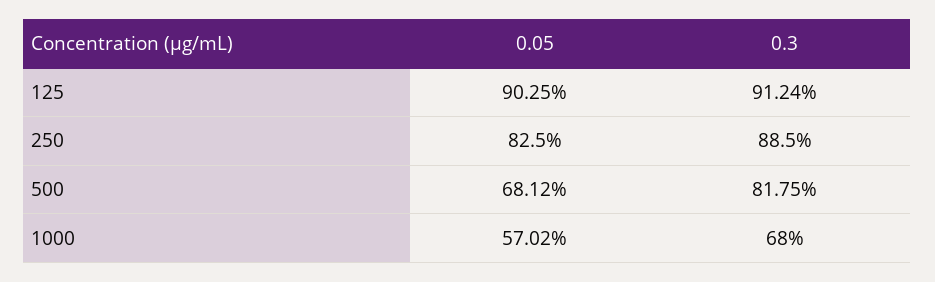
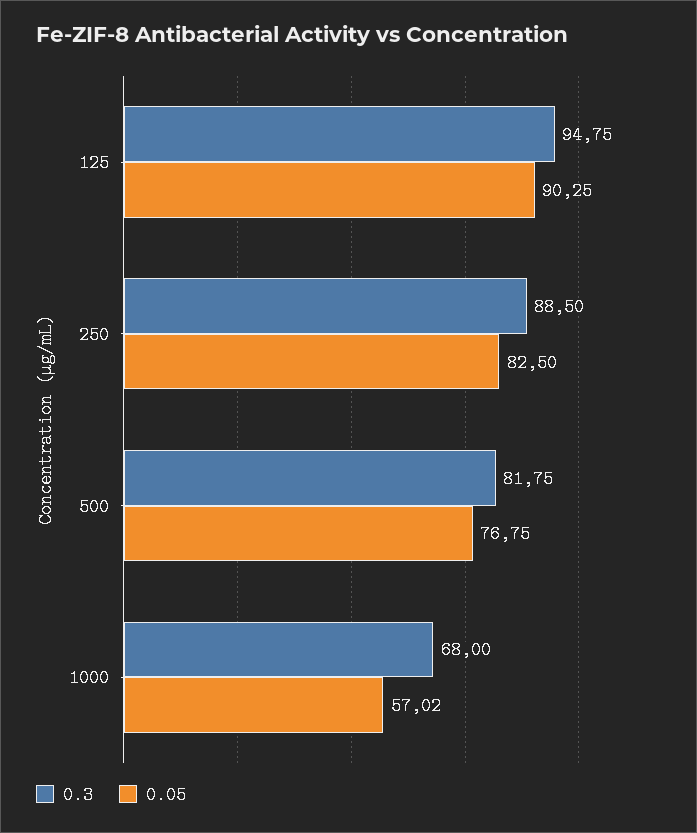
  {
    "0.05": {
      "125": 90.25,
      "250": 82.5,
-     "500": 68.12,
+     "500": 76.75,
      "1000": 57.02
    },
    "0.3": {
-     "125": 91.24,
+     "125": 94.75,
      "250": 88.5,
      "500": 81.75,
      "1000": 68
    }
  }

